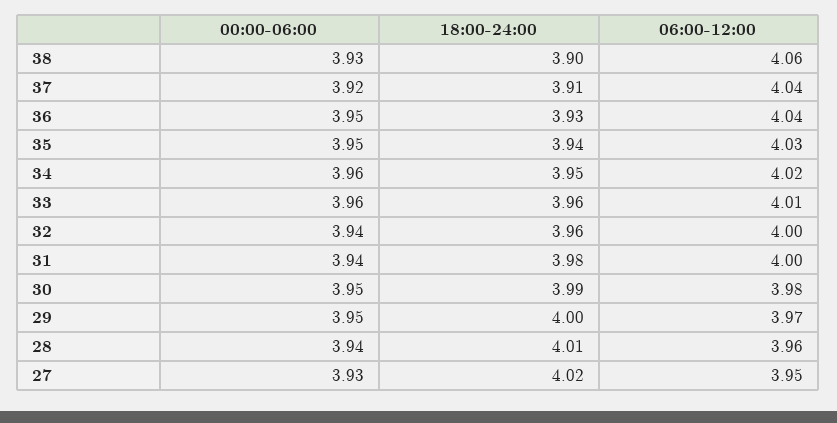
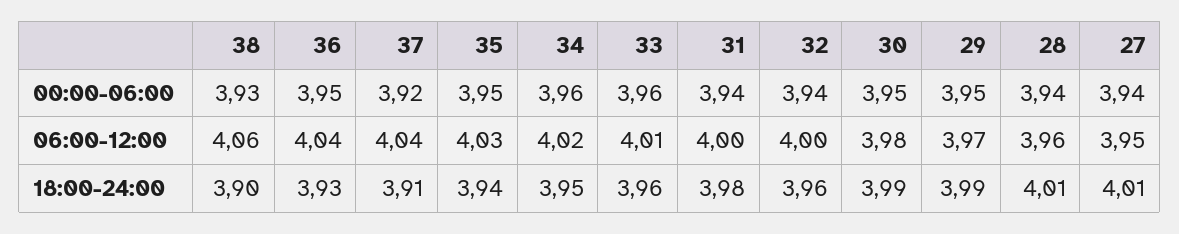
  {
    "00:00-06:00": {
      "38": 3.93,
      "37": 3.92,
      "36": 3.95,
      "35": 3.95,
      "34": 3.96,
      "33": 3.96,
      "32": 3.94,
      "31": 3.94,
      "30": 3.95,
      "29": 3.95,
      "28": 3.94,
-     "27": 3.93
+     "27": 3.94
    },
    "18:00-24:00": {
      "38": 3.9,
      "37": 3.91,
      "36": 3.93,
      "35": 3.94,
      "34": 3.95,
      "33": 3.96,
      "32": 3.96,
      "31": 3.98,
      "30": 3.99,
-     "29": 4,
+     "29": 3.99,
      "28": 4.01,
-     "27": 4.02
+     "27": 4.01
    },
    "06:00-12:00": {
      "38": 4.06,
      "37": 4.04,
      "36": 4.04,
      "35": 4.03,
      "34": 4.02,
      "33": 4.01,
      "32": 4,
      "31": 4,
      "30": 3.98,
      "29": 3.97,
      "28": 3.96,
      "27": 3.95
    }
  }

